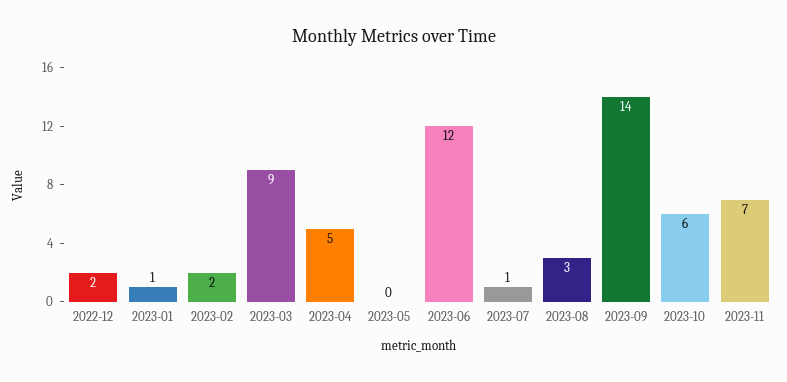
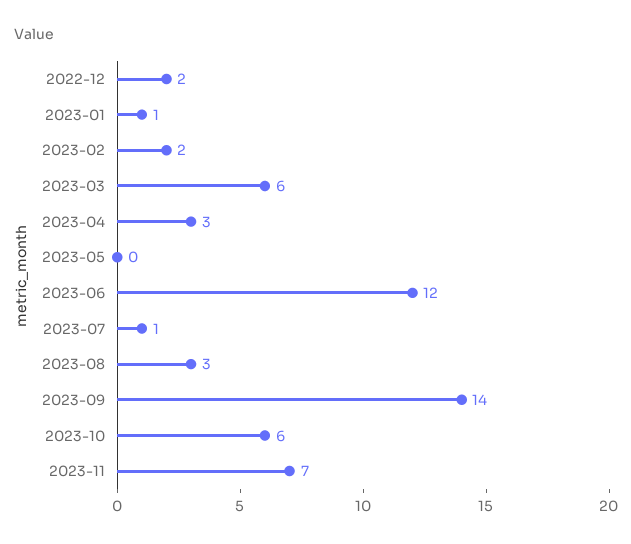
  {
    "2022-12": 2,
    "2023-01": 1,
    "2023-02": 2,
-   "2023-03": 9,
+   "2023-03": 6,
-   "2023-04": 5,
+   "2023-04": 3,
    "2023-05": 0,
    "2023-06": 12,
    "2023-07": 1,
    "2023-08": 3,
    "2023-09": 14,
    "2023-10": 6,
    "2023-11": 7
  }

